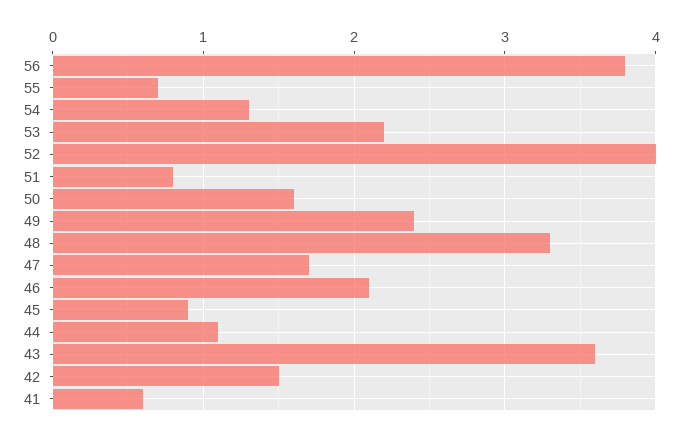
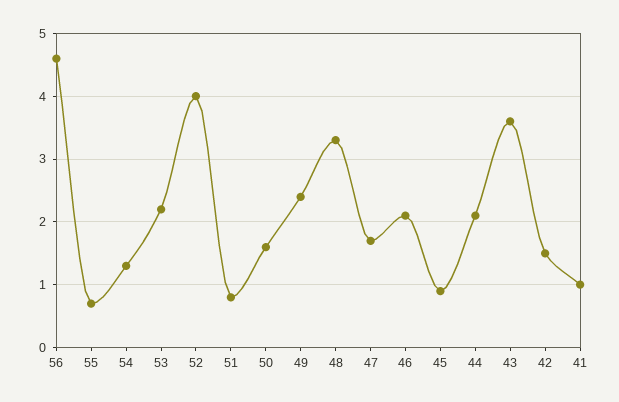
  {
-   "56": 3.8,
+   "56": 4.6,
    "55": 0.7,
    "54": 1.3,
    "53": 2.2,
    "52": 4,
    "51": 0.8,
    "50": 1.6,
    "49": 2.4,
    "48": 3.3,
    "47": 1.7,
    "46": 2.1,
    "45": 0.9,
-   "44": 1.1,
+   "44": 2.1,
    "43": 3.6,
    "42": 1.5,
-   "41": 0.6
+   "41": 1
  }

